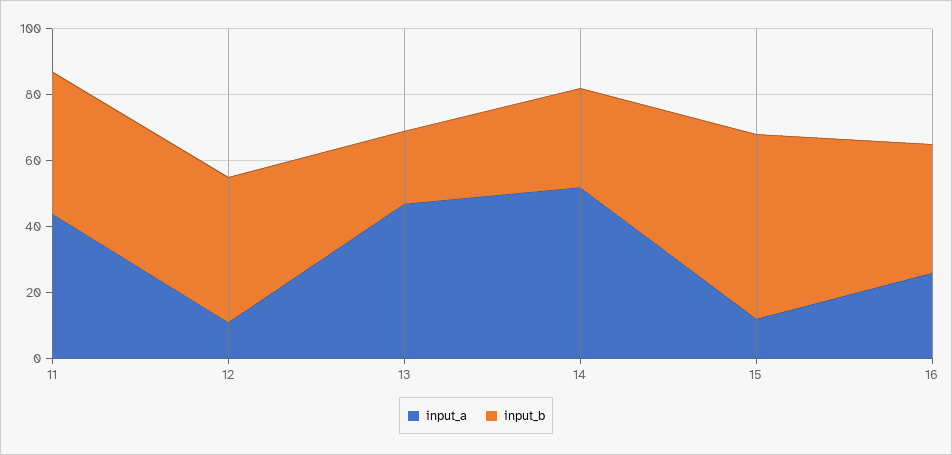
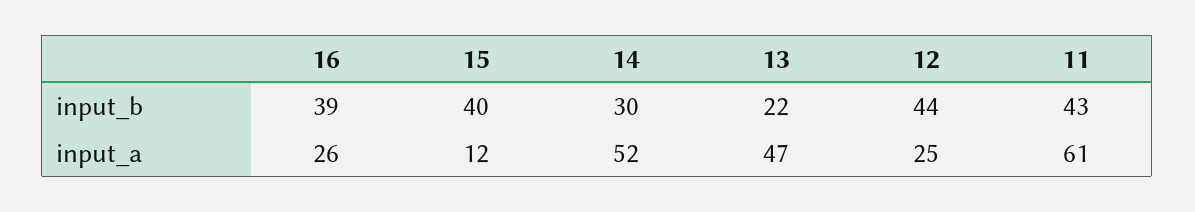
  {
    "input_a": {
-     "11": 45,
+     "11": 61,
-     "12": 10,
+     "12": 25,
      "13": 47,
      "14": 52,
      "15": 12,
      "16": 26
    },
    "input_b": {
      "11": 43,
      "12": 44,
      "13": 22,
      "14": 30,
-     "15": 55,
+     "15": 40,
      "16": 39
    }
  }

